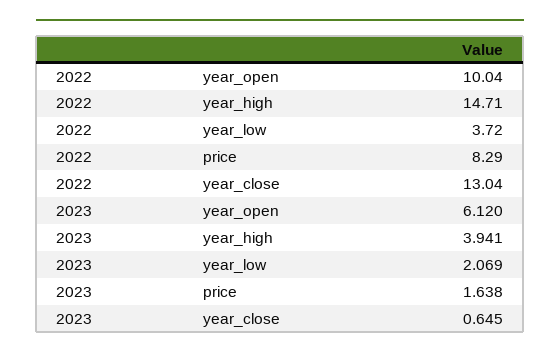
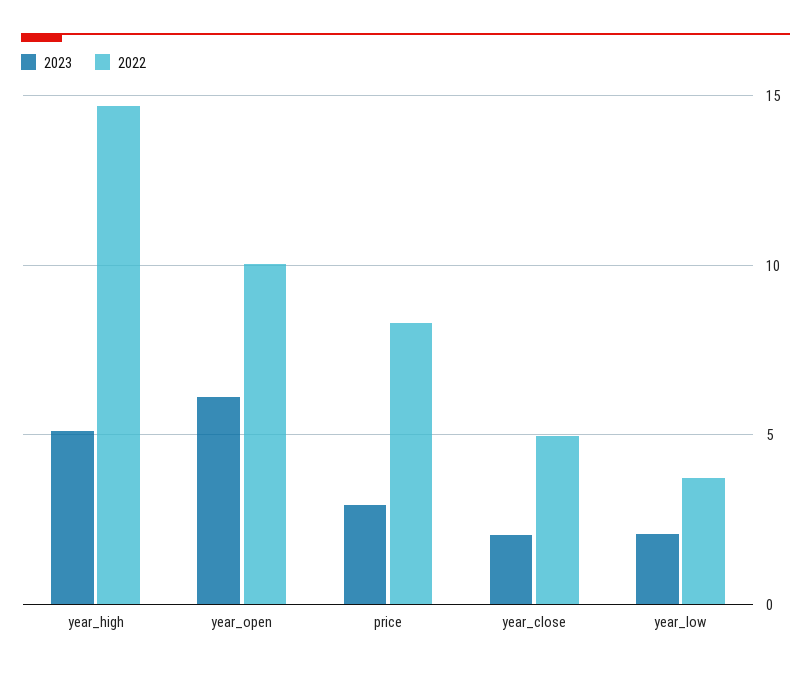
  {
    "2022": {
      "year_open": 10.04,
      "year_high": 14.71,
      "year_low": 3.72,
      "price": 8.29,
-     "year_close": 13.04
+     "year_close": 5
    },
    "2023": {
      "year_open": 6.12,
-     "year_high": 3.941,
+     "year_high": 5,
      "year_low": 2.069,
-     "price": 1.638,
+     "price": 3,
-     "year_close": 0.645
+     "year_close": 2
    }
  }

